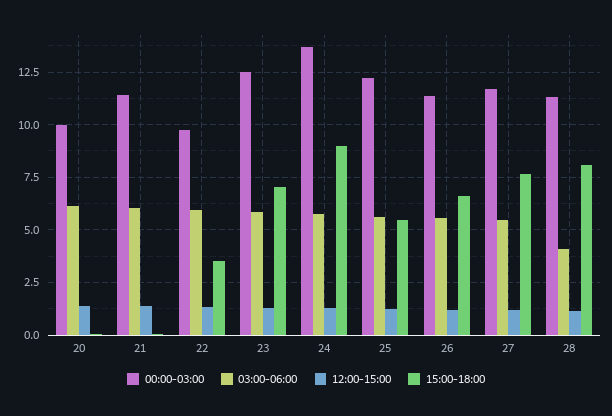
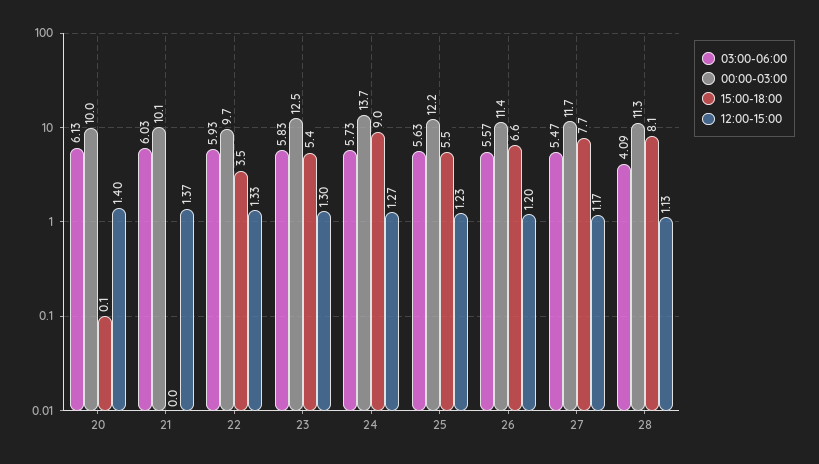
  {
    "00:00-03:00": {
      "20": 10,
-     "21": 11.5,
+     "21": 10.1,
      "22": 9.7,
      "23": 12.5,
      "24": 13.7,
      "25": 12.2,
      "26": 11.4,
      "27": 11.7,
      "28": 11.3
    },
    "03:00-06:00": {
      "20": 6.13,
      "21": 6.03,
      "22": 5.93,
      "23": 5.83,
      "24": 5.73,
      "25": 5.63,
      "26": 5.57,
      "27": 5.47,
      "28": 4.09
    },
    "12:00-15:00": {
      "20": 1.4,
      "21": 1.37,
      "22": 1.33,
      "23": 1.3,
      "24": 1.27,
      "25": 1.23,
      "26": 1.2,
      "27": 1.17,
      "28": 1.13
    },
    "15:00-18:00": {
      "20": 0.1,
      "21": 0,
      "22": 3.5,
-     "23": 7,
+     "23": 5.4,
      "24": 9,
      "25": 5.5,
      "26": 6.6,
      "27": 7.7,
      "28": 8.1
    }
  }

